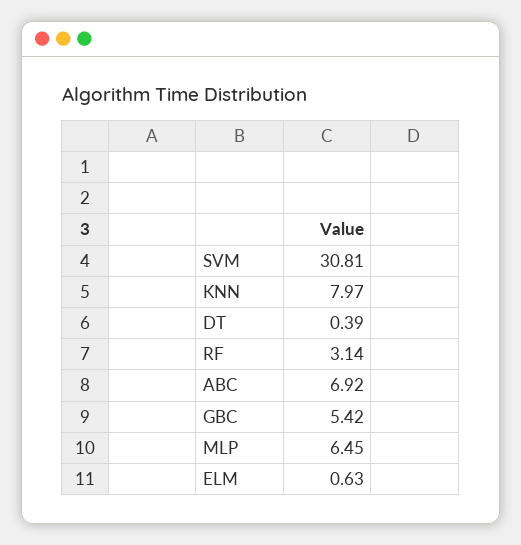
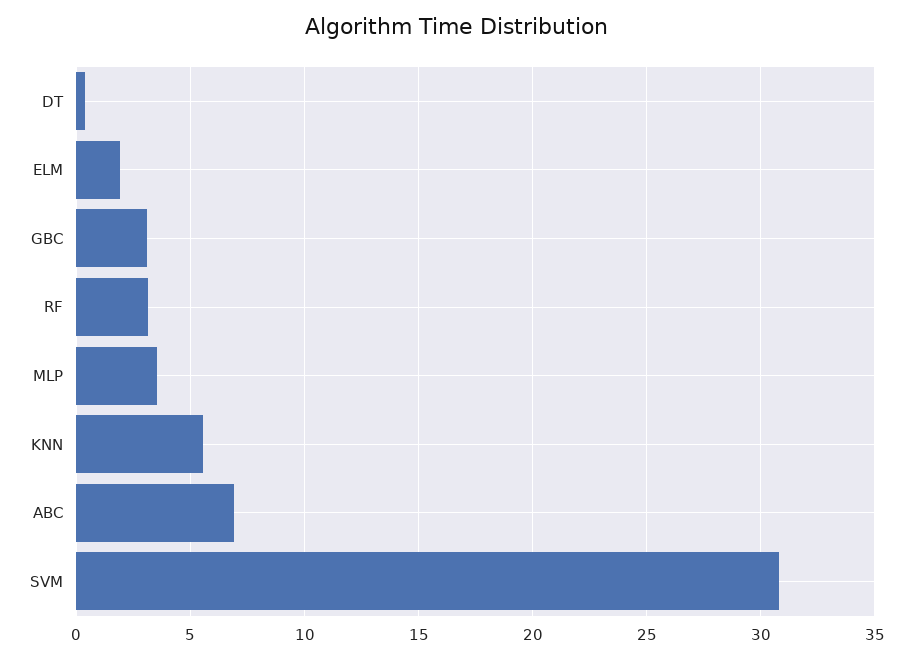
  {
    "SVM": 30.81,
-   "KNN": 7.97,
+   "KNN": 5.5,
    "DT": 0.39,
    "RF": 3.14,
    "ABC": 6.92,
-   "GBC": 5.42,
+   "GBC": 3,
-   "MLP": 6.45,
+   "MLP": 3.5,
-   "ELM": 0.63
+   "ELM": 2
  }

